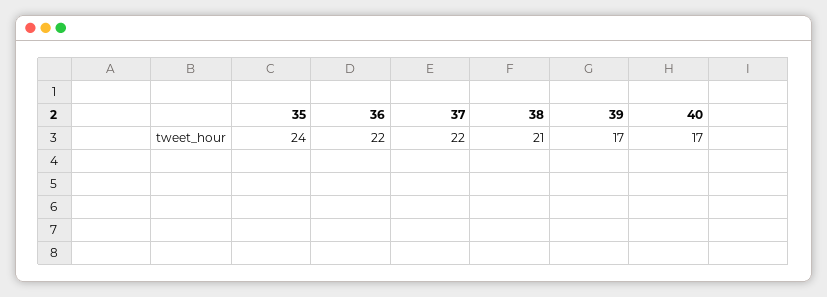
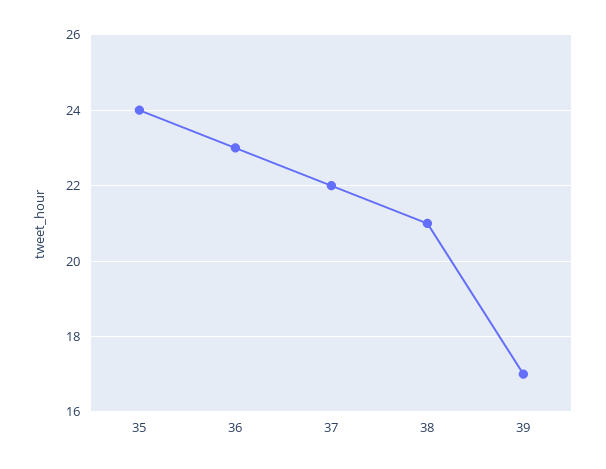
  {
    "35": 24,
-   "36": 22,
+   "36": 23,
    "37": 22,
    "38": 21,
-   "39": 17,
+   "39": 17
-   "40": 17
  }

